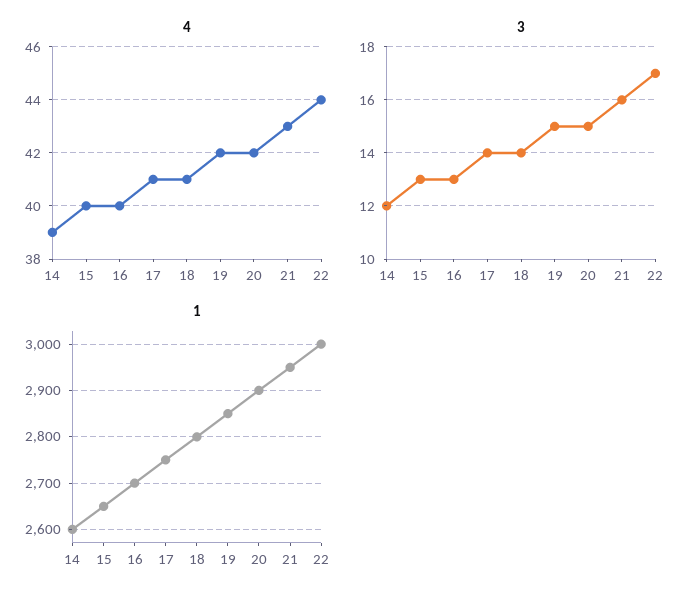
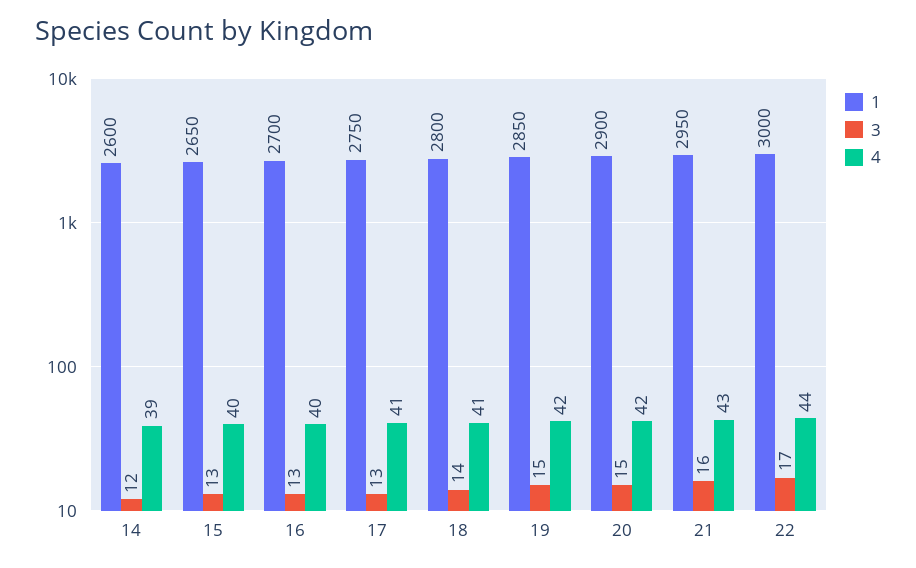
  {
    "4": {
      "14": 39,
      "15": 40,
      "16": 40,
      "17": 41,
      "18": 41,
      "19": 42,
      "20": 42,
      "21": 43,
      "22": 44
    },
    "3": {
      "14": 12,
      "15": 13,
      "16": 13,
-     "17": 14,
+     "17": 13,
      "18": 14,
      "19": 15,
      "20": 15,
      "21": 16,
      "22": 17
    },
    "1": {
      "14": 2600,
      "15": 2650,
      "16": 2700,
      "17": 2750,
      "18": 2800,
      "19": 2850,
      "20": 2900,
      "21": 2950,
      "22": 3000
    }
  }

